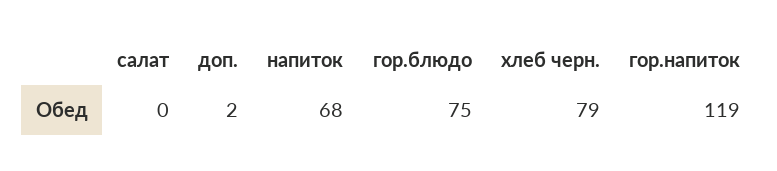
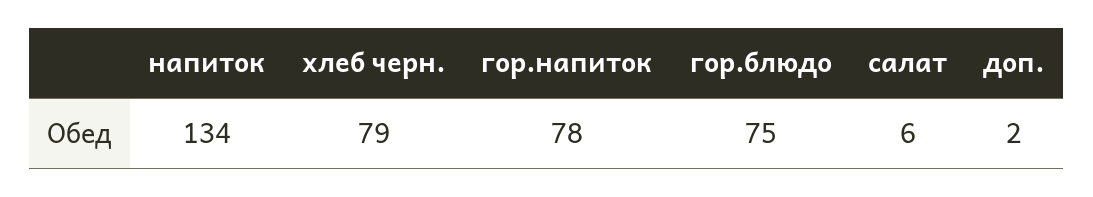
  {
-   "салат": 0,
+   "салат": 6,
    "доп.": 2,
-   "напиток": 68,
+   "напиток": 134,
    "гор.блюдо": 75,
    "хлеб черн.": 79,
-   "гор.напиток": 119
+   "гор.напиток": 78
  }

